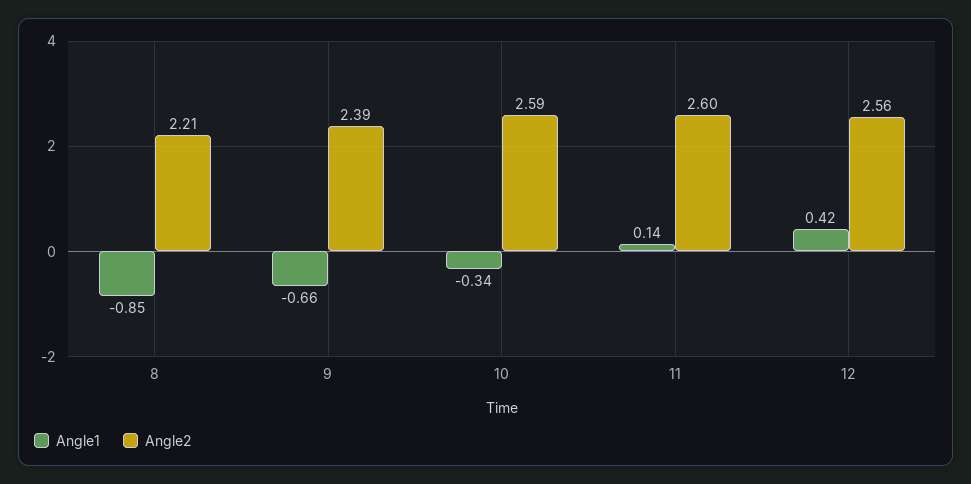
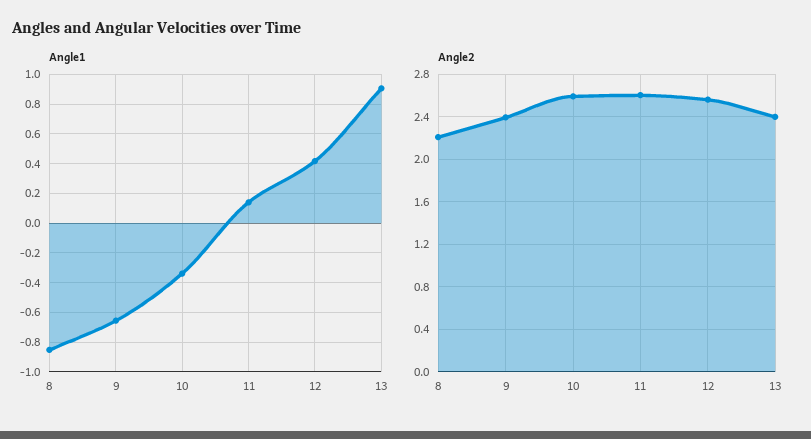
  {
    "Angle1": {
      "8": -0.85,
      "9": -0.66,
      "10": -0.34,
      "11": 0.14,
-     "12": 0.42
+     "12": 0.42,
+     "13": 0.9
    },
    "Angle2": {
      "8": 2.21,
      "9": 2.39,
      "10": 2.59,
      "11": 2.6,
-     "12": 2.56
+     "12": 2.56,
+     "13": 2.4
    }
  }

